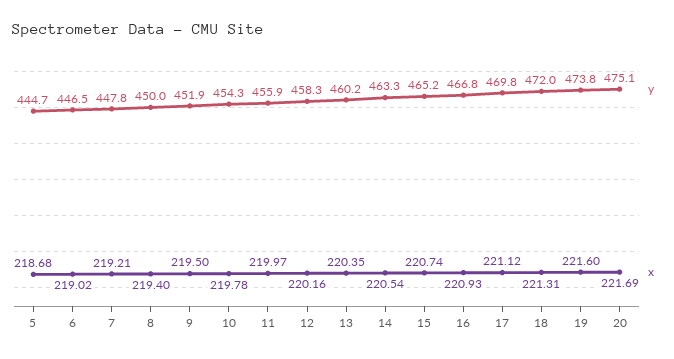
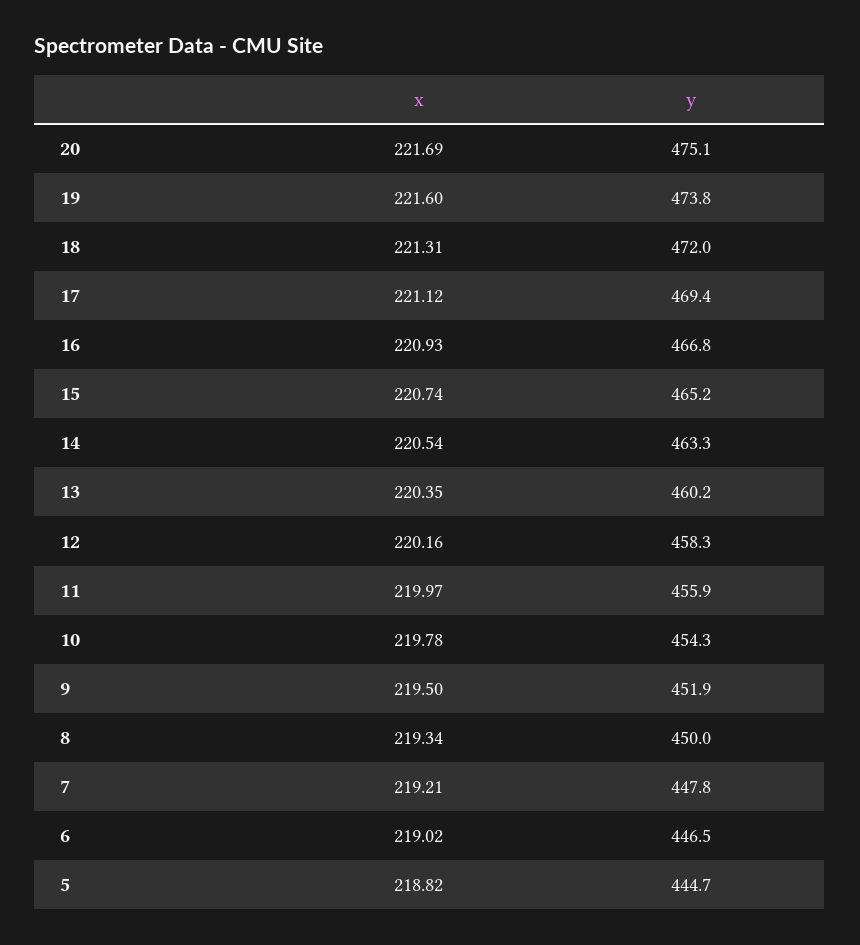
  {
    "y": {
      "5": 444.7,
      "6": 446.5,
      "7": 447.8,
      "8": 450,
      "9": 451.9,
      "10": 454.3,
      "11": 455.9,
      "12": 458.3,
      "13": 460.2,
      "14": 463.3,
      "15": 465.2,
      "16": 466.8,
-     "17": 469.8,
+     "17": 469.4,
      "18": 472,
      "19": 473.8,
      "20": 475.1
    },
    "x": {
-     "5": 218.68,
+     "5": 218.82,
      "6": 219.02,
      "7": 219.21,
-     "8": 219.4,
+     "8": 219.34,
      "9": 219.5,
      "10": 219.78,
      "11": 219.97,
      "12": 220.16,
      "13": 220.35,
      "14": 220.54,
      "15": 220.74,
      "16": 220.93,
      "17": 221.12,
      "18": 221.31,
      "19": 221.6,
      "20": 221.69
    }
  }

